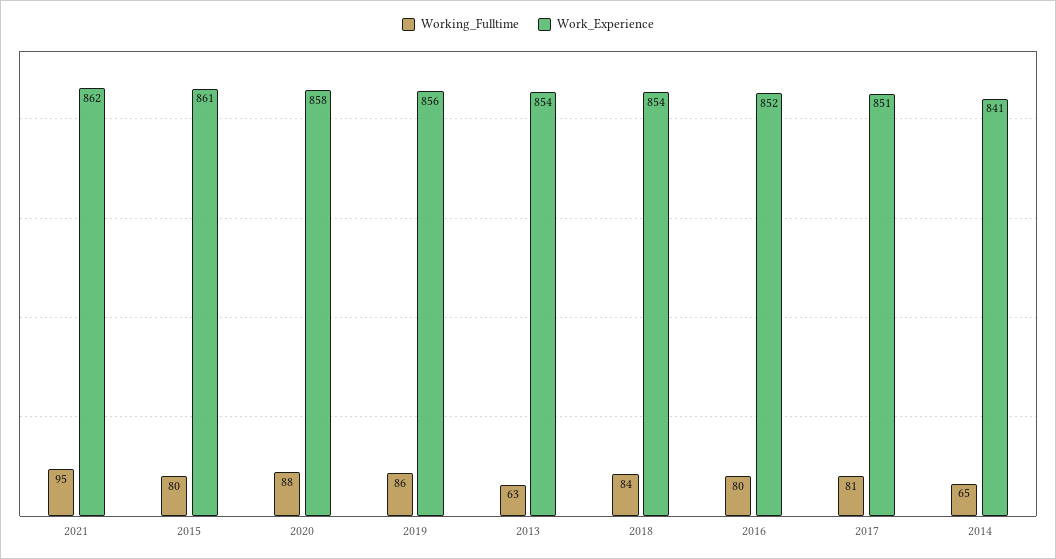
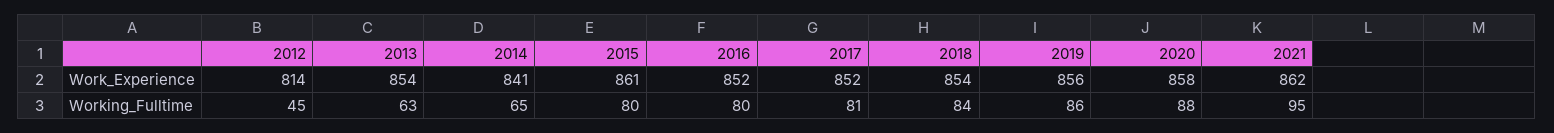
  {
    "Working_Fulltime": {
      "2021": 95,
      "2015": 80,
      "2020": 88,
      "2019": 86,
      "2013": 63,
      "2018": 84,
      "2016": 80,
      "2017": 81,
-     "2014": 65
+     "2014": 65,
+     "2012": 45
    },
    "Work_Experience": {
      "2021": 862,
      "2015": 861,
      "2020": 858,
      "2019": 856,
      "2013": 854,
      "2018": 854,
      "2016": 852,
-     "2017": 851,
+     "2017": 852,
-     "2014": 841
+     "2014": 841,
+     "2012": 814
    }
  }

